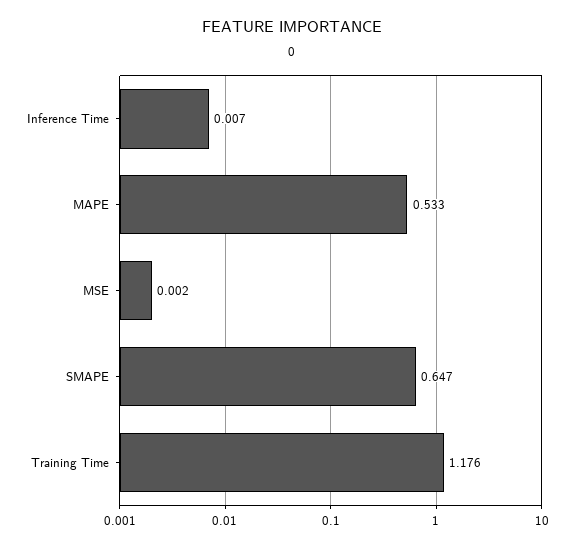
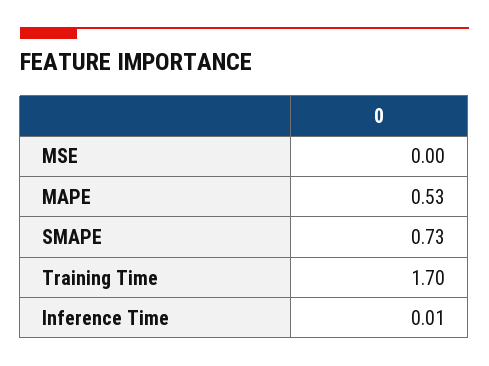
  {
    "Inference Time": 0.007,
    "MAPE": 0.533,
    "MSE": 0.002,
-   "SMAPE": 0.647,
+   "SMAPE": 0.73,
-   "Training Time": 1.176
+   "Training Time": 1.7
  }

